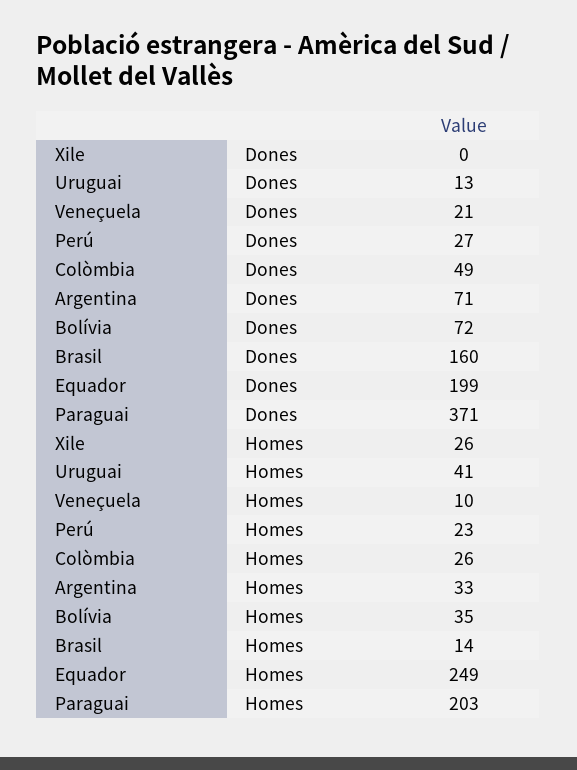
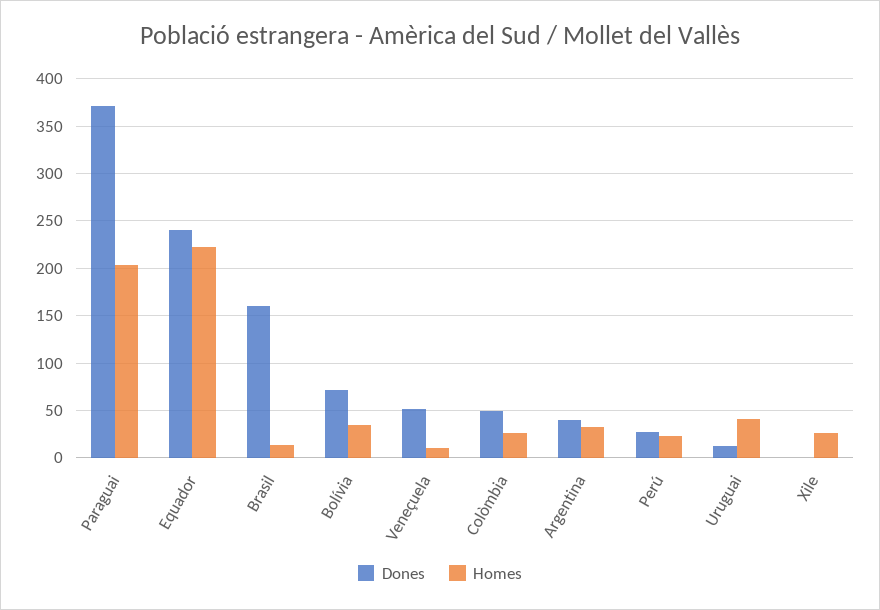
  {
    "Dones": {
      "Xile": 0,
      "Uruguai": 13,
-     "Veneçuela": 21,
+     "Veneçuela": 50,
      "Perú": 27,
      "Colòmbia": 49,
-     "Argentina": 71,
+     "Argentina": 40,
      "Bolívia": 72,
      "Brasil": 160,
-     "Equador": 199,
+     "Equador": 240,
      "Paraguai": 371
    },
    "Homes": {
      "Xile": 26,
      "Uruguai": 41,
      "Veneçuela": 10,
      "Perú": 23,
      "Colòmbia": 26,
      "Argentina": 33,
      "Bolívia": 35,
      "Brasil": 14,
-     "Equador": 249,
+     "Equador": 220,
      "Paraguai": 203
    }
  }

